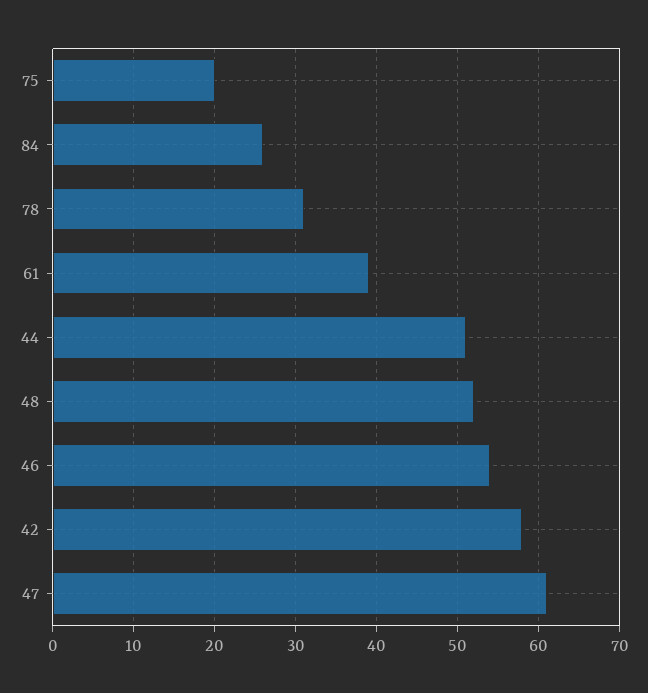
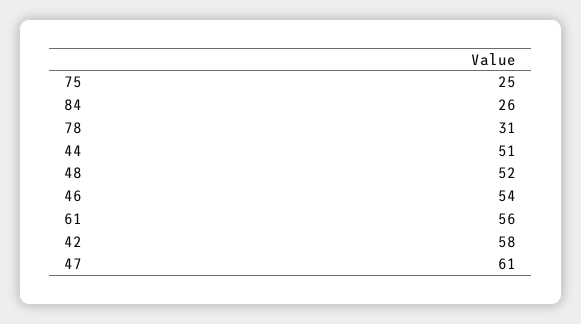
  {
-   "75": 20,
+   "75": 25,
    "84": 26,
    "78": 31,
-   "61": 39,
+   "61": 56,
    "44": 51,
    "48": 52,
    "46": 54,
    "42": 58,
    "47": 61
  }

